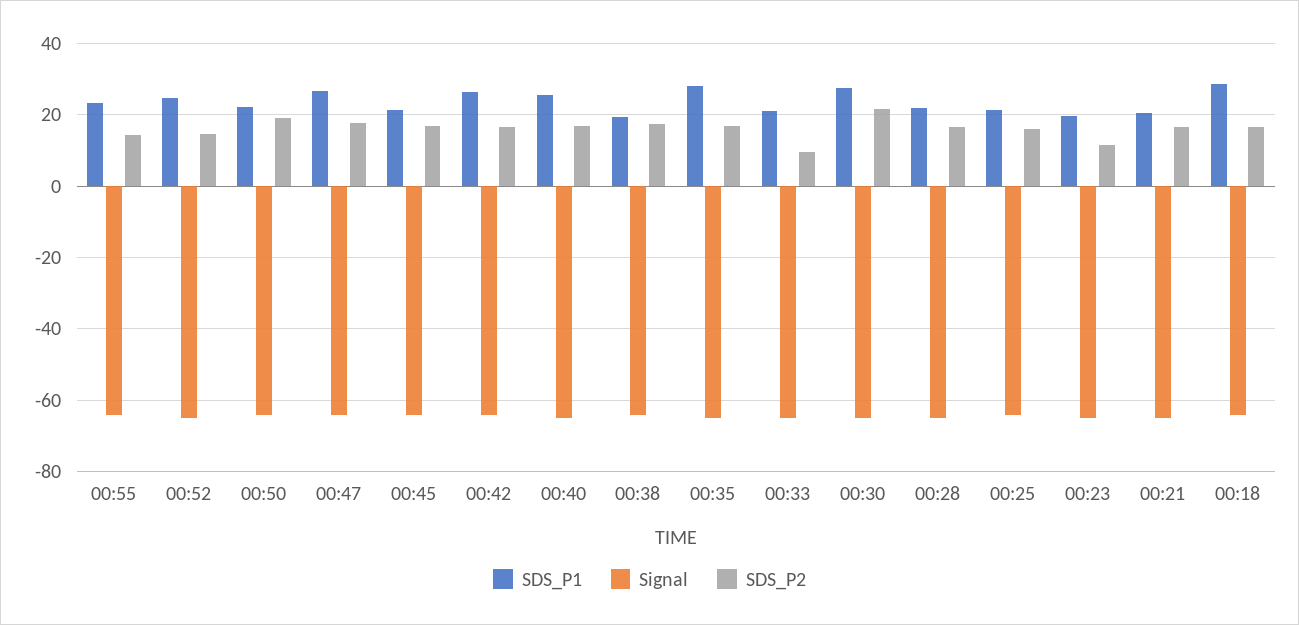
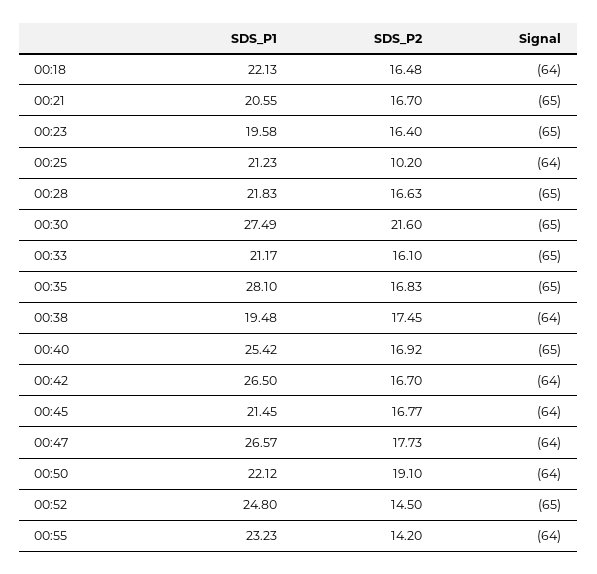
  {
    "SDS_P1": {
      "00:55": 23.23,
      "00:52": 24.8,
      "00:50": 22.12,
      "00:47": 26.57,
      "00:45": 21.45,
      "00:42": 26.5,
      "00:40": 25.42,
      "00:38": 19.48,
      "00:35": 28.1,
      "00:33": 21.17,
      "00:30": 27.49,
      "00:28": 21.83,
      "00:25": 21.23,
      "00:23": 19.58,
      "00:21": 20.55,
-     "00:18": 28
+     "00:18": 22.13
    },
    "Signal": {
      "00:55": -64,
      "00:52": -65,
      "00:50": -64,
      "00:47": -64,
      "00:45": -64,
      "00:42": -64,
      "00:40": -65,
      "00:38": -64,
      "00:35": -65,
      "00:33": -65,
      "00:30": -65,
      "00:28": -65,
      "00:25": -64,
      "00:23": -65,
      "00:21": -65,
      "00:18": -64
    },
    "SDS_P2": {
      "00:55": 14.2,
      "00:52": 14.5,
      "00:50": 19.1,
      "00:47": 17.73,
      "00:45": 16.77,
      "00:42": 16.7,
      "00:40": 16.92,
      "00:38": 17.45,
      "00:35": 16.83,
-     "00:33": 10,
+     "00:33": 16.1,
      "00:30": 21.6,
      "00:28": 16.63,
-     "00:25": 16,
+     "00:25": 10.2,
-     "00:23": 12,
+     "00:23": 16.4,
      "00:21": 16.7,
      "00:18": 16.48
    }
  }

